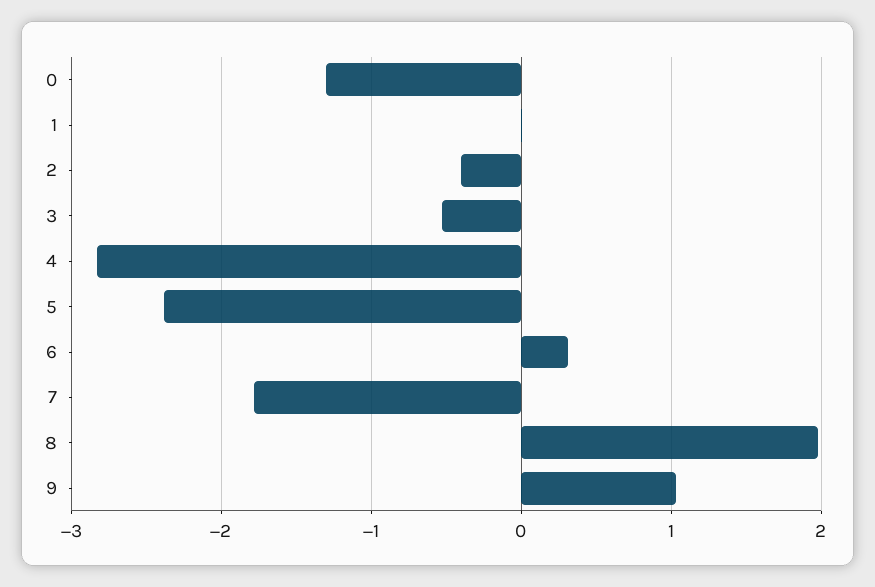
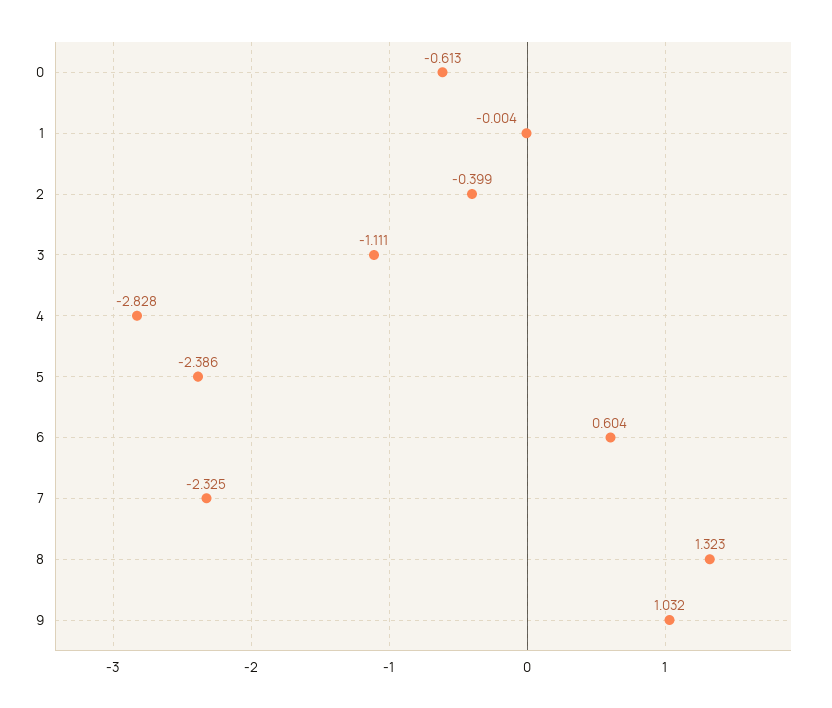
  {
-   "0": -1.3,
+   "0": -0.613,
    "1": -0.004,
    "2": -0.399,
-   "3": -0.5,
+   "3": -1.111,
    "4": -2.828,
    "5": -2.386,
-   "6": 0.3,
+   "6": 0.604,
-   "7": -1.8,
+   "7": -2.325,
-   "8": 2,
+   "8": 1.323,
    "9": 1.032
  }

